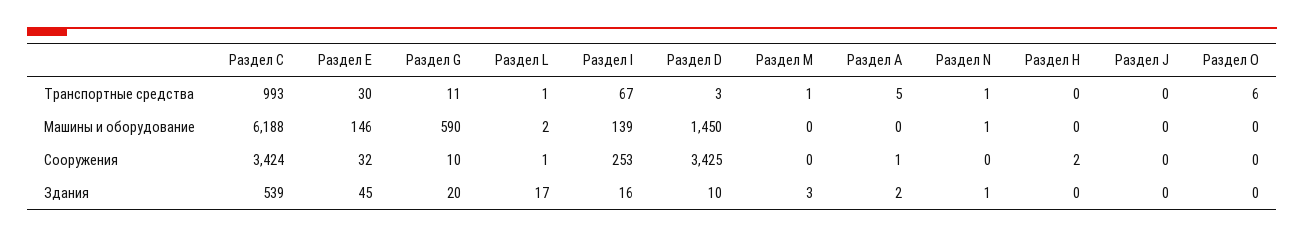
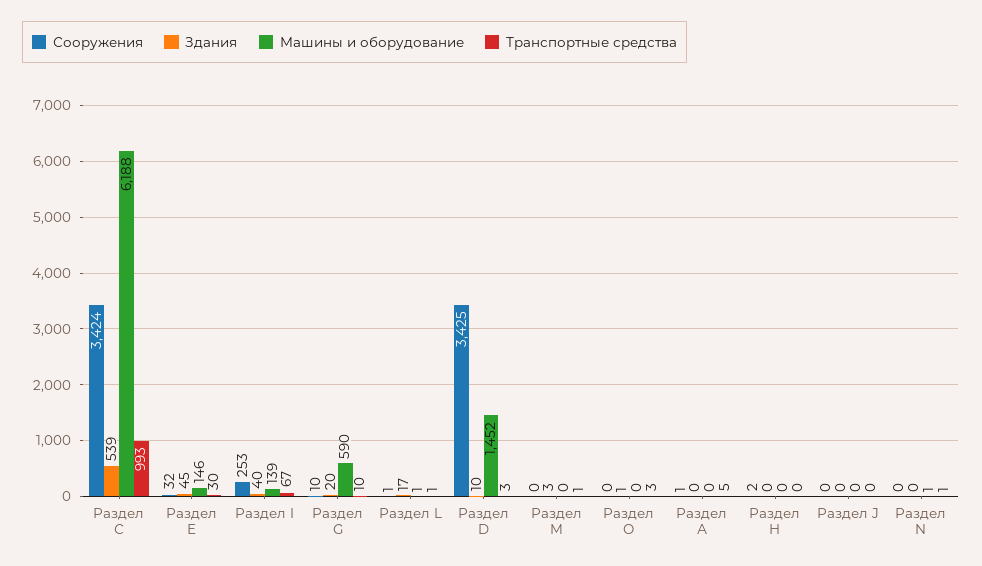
  {
    "Транспортные средства": {
      "Раздел С": 993,
      "Раздел Е": 30,
-     "Раздел G": 11,
+     "Раздел G": 10,
      "Раздел L": 1,
      "Раздел I": 67,
      "Раздел D": 3,
      "Раздел M": 1,
      "Раздел А": 5,
      "Раздел N": 1,
      "Раздел Н": 0,
      "Раздел J": 0,
-     "Раздел O": 6
+     "Раздел O": 3
    },
    "Машины и оборудование": {
      "Раздел С": 6188,
      "Раздел Е": 146,
      "Раздел G": 590,
-     "Раздел L": 2,
+     "Раздел L": 1,
      "Раздел I": 139,
-     "Раздел D": 1450,
+     "Раздел D": 1452,
      "Раздел M": 0,
      "Раздел А": 0,
      "Раздел N": 1,
      "Раздел Н": 0,
      "Раздел J": 0,
      "Раздел O": 0
    },
    "Сооружения": {
      "Раздел С": 3424,
      "Раздел Е": 32,
      "Раздел G": 10,
      "Раздел L": 1,
      "Раздел I": 253,
      "Раздел D": 3425,
      "Раздел M": 0,
      "Раздел А": 1,
      "Раздел N": 0,
      "Раздел Н": 2,
      "Раздел J": 0,
      "Раздел O": 0
    },
    "Здания": {
      "Раздел С": 539,
      "Раздел Е": 45,
      "Раздел G": 20,
      "Раздел L": 17,
-     "Раздел I": 16,
+     "Раздел I": 40,
      "Раздел D": 10,
      "Раздел M": 3,
-     "Раздел А": 2,
+     "Раздел А": 0,
-     "Раздел N": 1,
+     "Раздел N": 0,
      "Раздел Н": 0,
      "Раздел J": 0,
-     "Раздел O": 0
+     "Раздел O": 1
    }
  }

